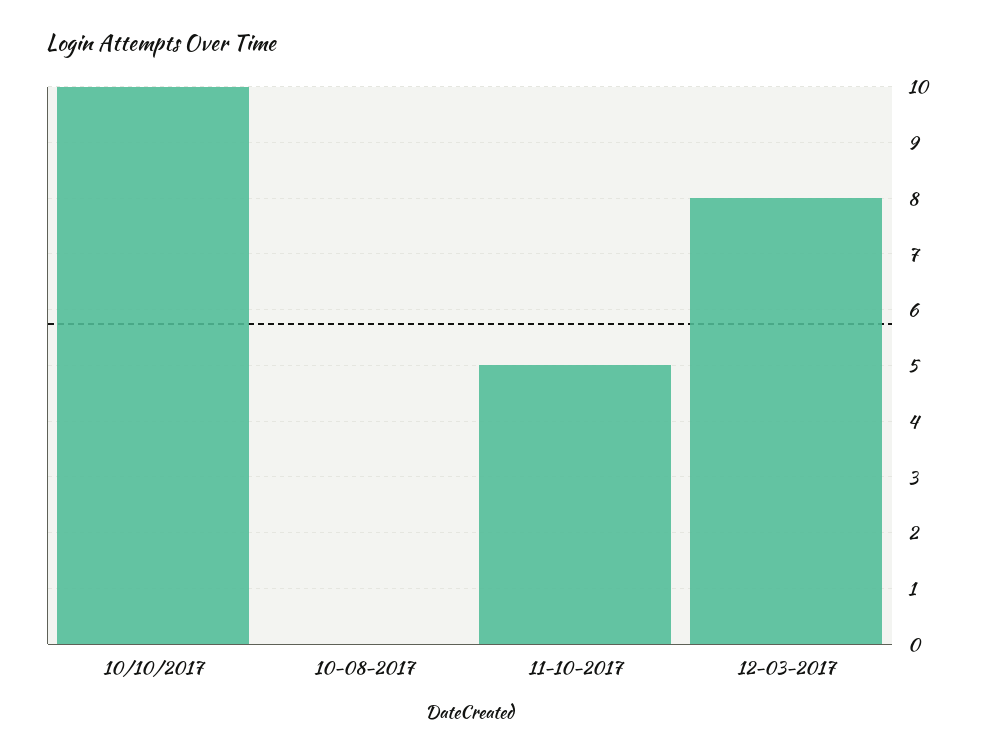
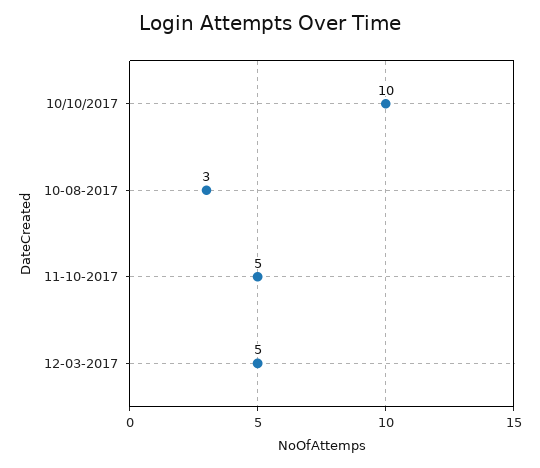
  {
    "10/10/2017": 10,
-   "10-08-2017": 0,
+   "10-08-2017": 3,
    "11-10-2017": 5,
-   "12-03-2017": 8
+   "12-03-2017": 5
  }

